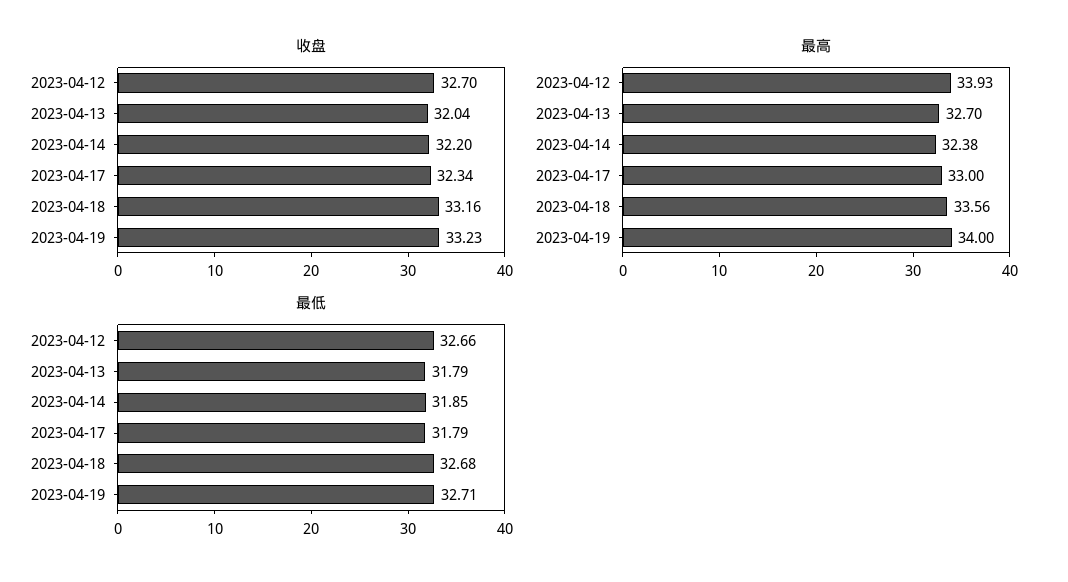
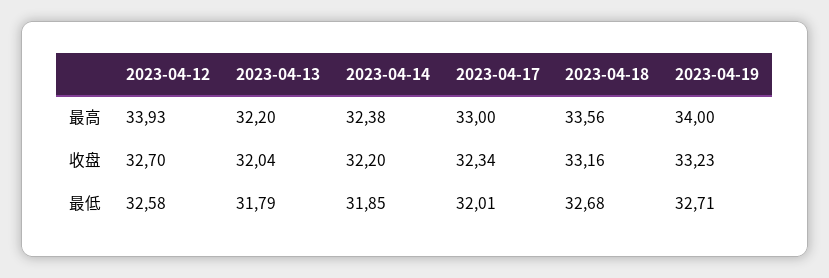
  {
    "收盘": {
      "2023-04-12": 32.7,
      "2023-04-13": 32.04,
      "2023-04-14": 32.2,
      "2023-04-17": 32.34,
      "2023-04-18": 33.16,
      "2023-04-19": 33.23
    },
    "最高": {
      "2023-04-12": 33.93,
-     "2023-04-13": 32.7,
+     "2023-04-13": 32.2,
      "2023-04-14": 32.38,
      "2023-04-17": 33,
      "2023-04-18": 33.56,
      "2023-04-19": 34
    },
    "最低": {
-     "2023-04-12": 32.66,
+     "2023-04-12": 32.58,
      "2023-04-13": 31.79,
      "2023-04-14": 31.85,
-     "2023-04-17": 31.79,
+     "2023-04-17": 32.01,
      "2023-04-18": 32.68,
      "2023-04-19": 32.71
    }
  }

